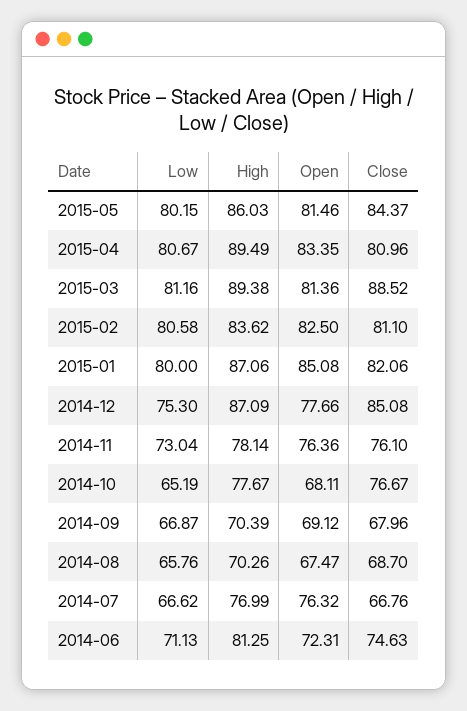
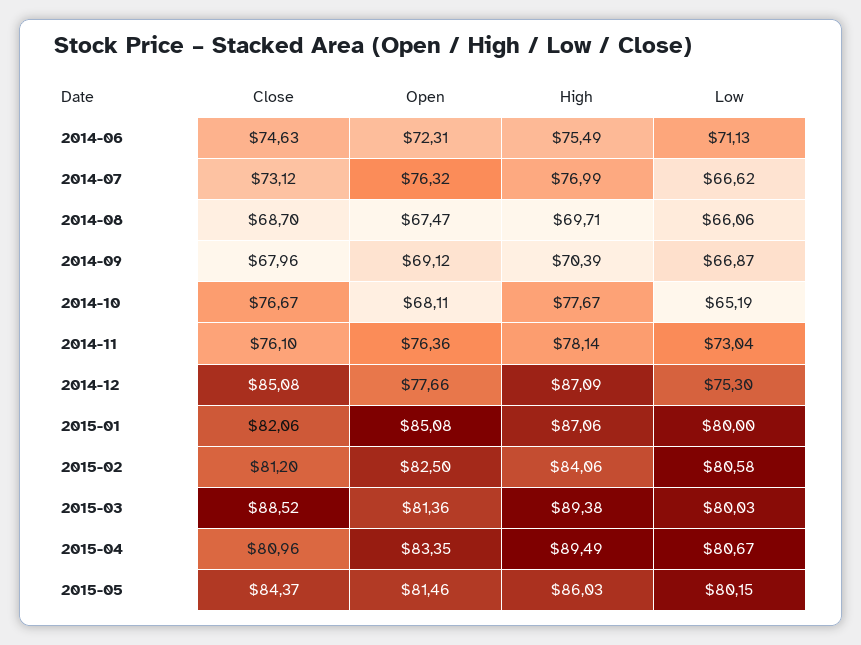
  {
    "Low": {
      "2015-05": 80.15,
      "2015-04": 80.67,
-     "2015-03": 81.16,
+     "2015-03": 80.03,
      "2015-02": 80.58,
      "2015-01": 80,
      "2014-12": 75.3,
      "2014-11": 73.04,
      "2014-10": 65.19,
      "2014-09": 66.87,
-     "2014-08": 65.76,
+     "2014-08": 66.06,
      "2014-07": 66.62,
      "2014-06": 71.13
    },
    "High": {
      "2015-05": 86.03,
      "2015-04": 89.49,
      "2015-03": 89.38,
-     "2015-02": 83.62,
+     "2015-02": 84.06,
      "2015-01": 87.06,
      "2014-12": 87.09,
      "2014-11": 78.14,
      "2014-10": 77.67,
      "2014-09": 70.39,
-     "2014-08": 70.26,
+     "2014-08": 69.71,
      "2014-07": 76.99,
-     "2014-06": 81.25
+     "2014-06": 75.49
    },
    "Open": {
      "2015-05": 81.46,
      "2015-04": 83.35,
      "2015-03": 81.36,
      "2015-02": 82.5,
      "2015-01": 85.08,
      "2014-12": 77.66,
      "2014-11": 76.36,
      "2014-10": 68.11,
      "2014-09": 69.12,
      "2014-08": 67.47,
      "2014-07": 76.32,
      "2014-06": 72.31
    },
    "Close": {
      "2015-05": 84.37,
      "2015-04": 80.96,
      "2015-03": 88.52,
-     "2015-02": 81.1,
+     "2015-02": 81.2,
      "2015-01": 82.06,
      "2014-12": 85.08,
      "2014-11": 76.1,
      "2014-10": 76.67,
      "2014-09": 67.96,
      "2014-08": 68.7,
-     "2014-07": 66.76,
+     "2014-07": 73.12,
      "2014-06": 74.63
    }
  }

